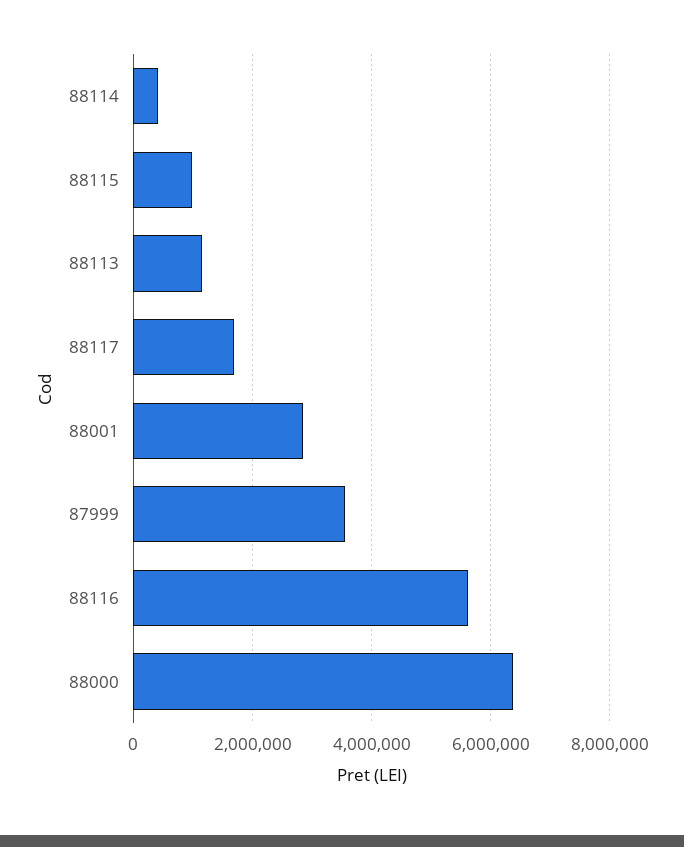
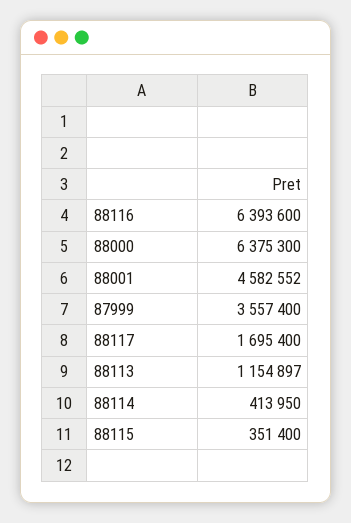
  {
    "88114": 413950,
-   "88115": 1000000,
+   "88115": 351400,
    "88113": 1154897,
    "88117": 1695400,
-   "88001": 2800000,
+   "88001": 4582552,
    "87999": 3557400,
-   "88116": 5600000,
+   "88116": 6393600,
    "88000": 6375300
  }

